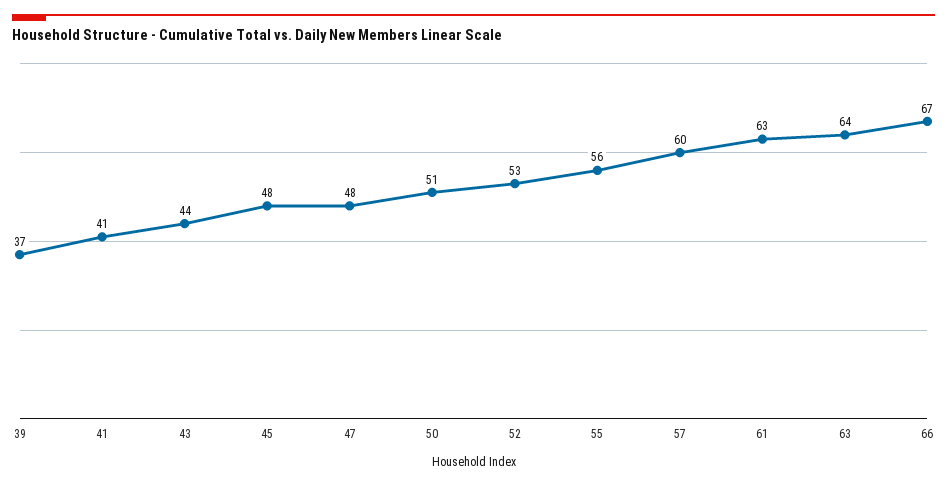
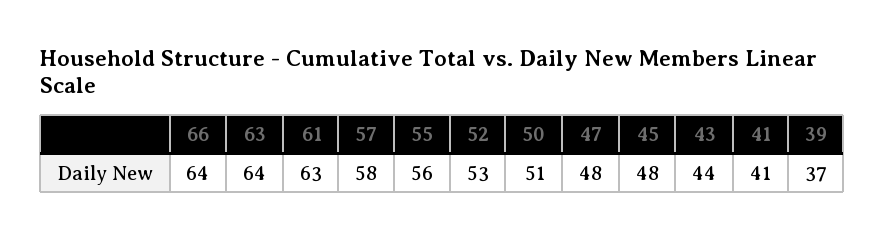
  {
    "39": 37,
    "41": 41,
    "43": 44,
    "45": 48,
    "47": 48,
    "50": 51,
    "52": 53,
    "55": 56,
-   "57": 60,
+   "57": 58,
    "61": 63,
    "63": 64,
-   "66": 67
+   "66": 64
  }

